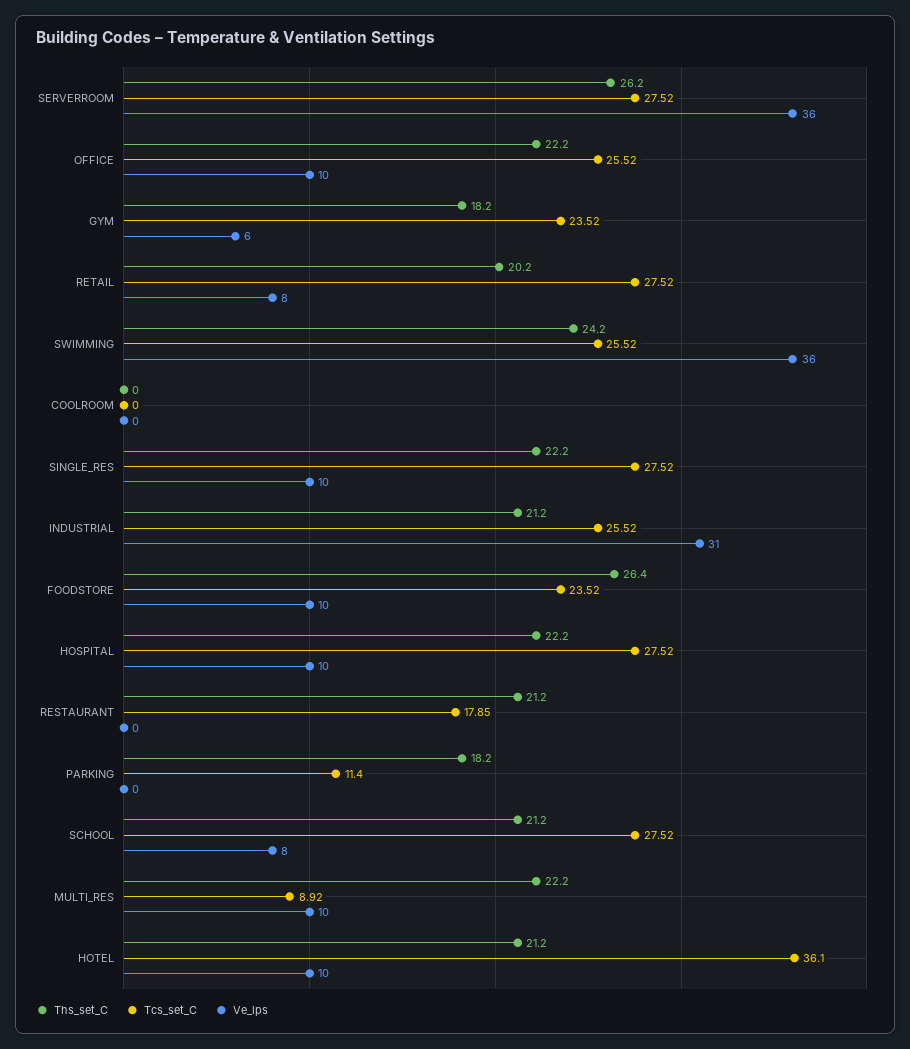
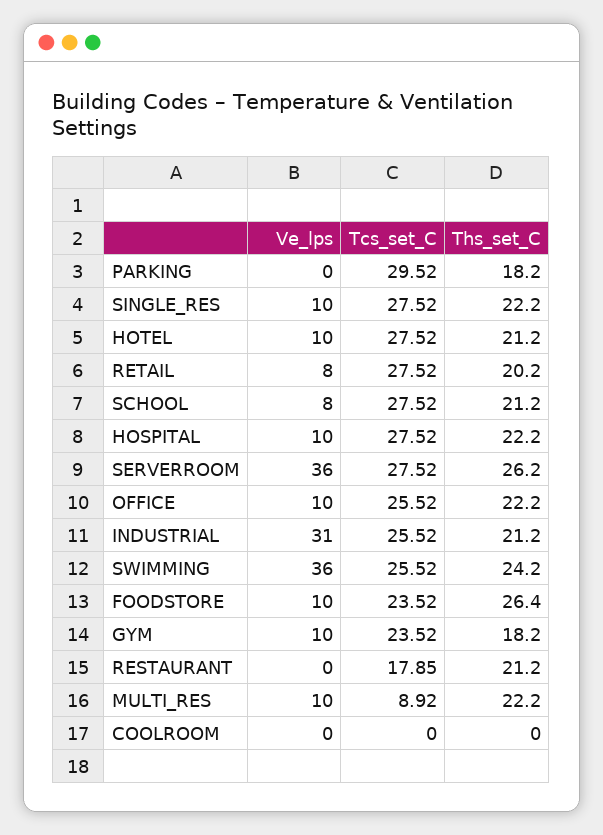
  {
    "Ths_set_C": {
      "SERVERROOM": 26.2,
      "OFFICE": 22.2,
      "GYM": 18.2,
      "RETAIL": 20.2,
      "SWIMMING": 24.2,
      "COOLROOM": 0,
      "SINGLE_RES": 22.2,
      "INDUSTRIAL": 21.2,
      "FOODSTORE": 26.4,
      "HOSPITAL": 22.2,
      "RESTAURANT": 21.2,
      "PARKING": 18.2,
      "SCHOOL": 21.2,
      "MULTI_RES": 22.2,
      "HOTEL": 21.2
    },
    "Tcs_set_C": {
      "SERVERROOM": 27.52,
      "OFFICE": 25.52,
      "GYM": 23.52,
      "RETAIL": 27.52,
      "SWIMMING": 25.52,
      "COOLROOM": 0,
      "SINGLE_RES": 27.52,
      "INDUSTRIAL": 25.52,
      "FOODSTORE": 23.52,
      "HOSPITAL": 27.52,
      "RESTAURANT": 17.85,
-     "PARKING": 11.4,
+     "PARKING": 29.52,
      "SCHOOL": 27.52,
      "MULTI_RES": 8.92,
-     "HOTEL": 36.1
+     "HOTEL": 27.52
    },
    "Ve_lps": {
      "SERVERROOM": 36,
      "OFFICE": 10,
-     "GYM": 6,
+     "GYM": 10,
      "RETAIL": 8,
      "SWIMMING": 36,
      "COOLROOM": 0,
      "SINGLE_RES": 10,
      "INDUSTRIAL": 31,
      "FOODSTORE": 10,
      "HOSPITAL": 10,
      "RESTAURANT": 0,
      "PARKING": 0,
      "SCHOOL": 8,
      "MULTI_RES": 10,
      "HOTEL": 10
    }
  }

